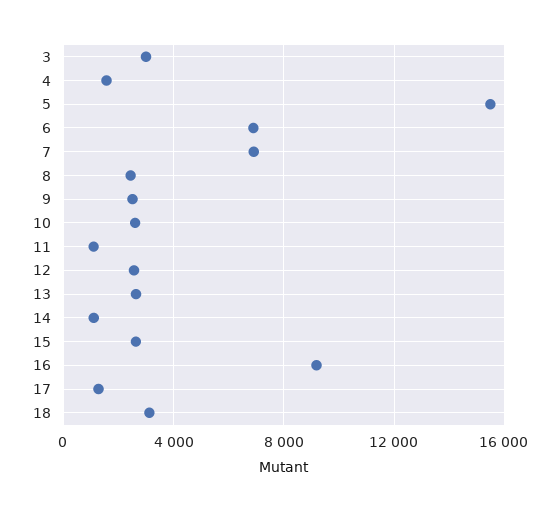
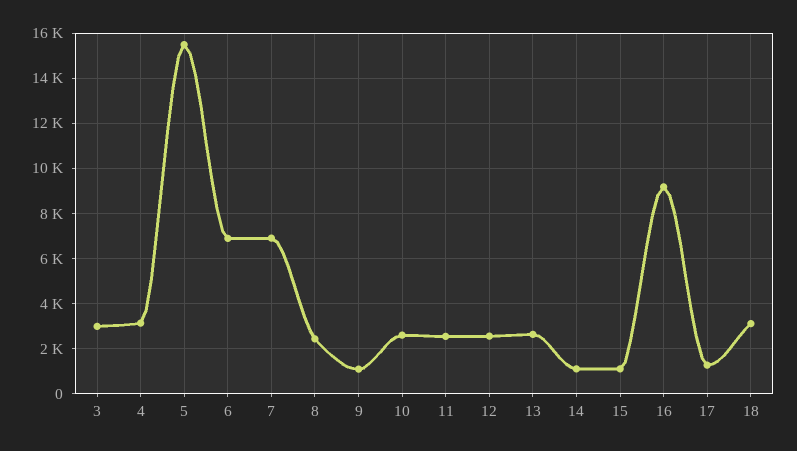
  {
    "3": 3000,
-   "4": 1500,
+   "4": 3000,
    "5": 15500,
    "6": 7000,
    "7": 7000,
    "8": 2500,
-   "9": 2500,
+   "9": 1000,
    "10": 2500,
-   "11": 1000,
+   "11": 2500,
    "12": 2500,
    "13": 2500,
    "14": 1000,
-   "15": 2500,
+   "15": 1000,
    "16": 9000,
    "17": 1500,
    "18": 3000
  }

